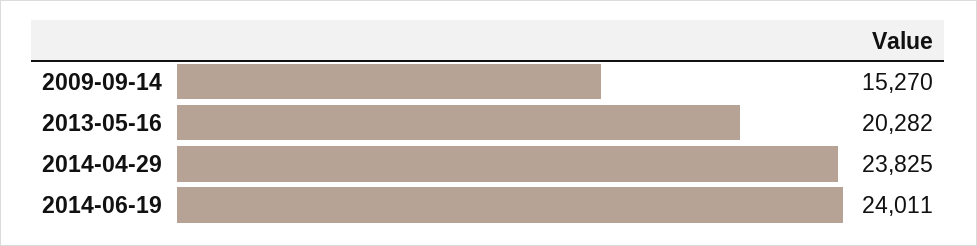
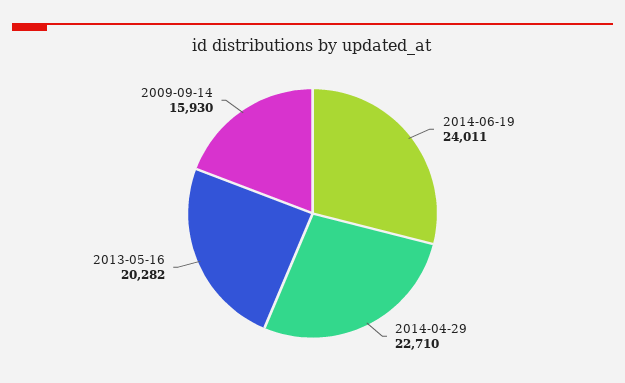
  {
-   "2009-09-14": 15270,
+   "2009-09-14": 15930,
    "2013-05-16": 20282,
-   "2014-04-29": 23825,
+   "2014-04-29": 22710,
    "2014-06-19": 24011
  }

